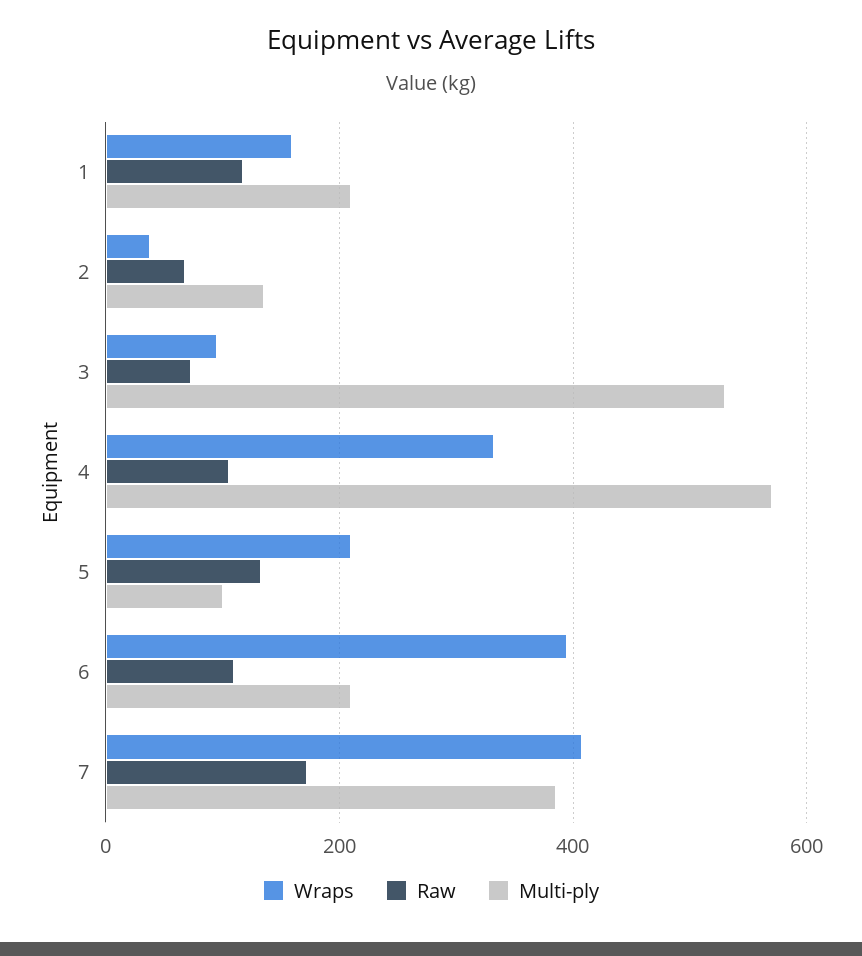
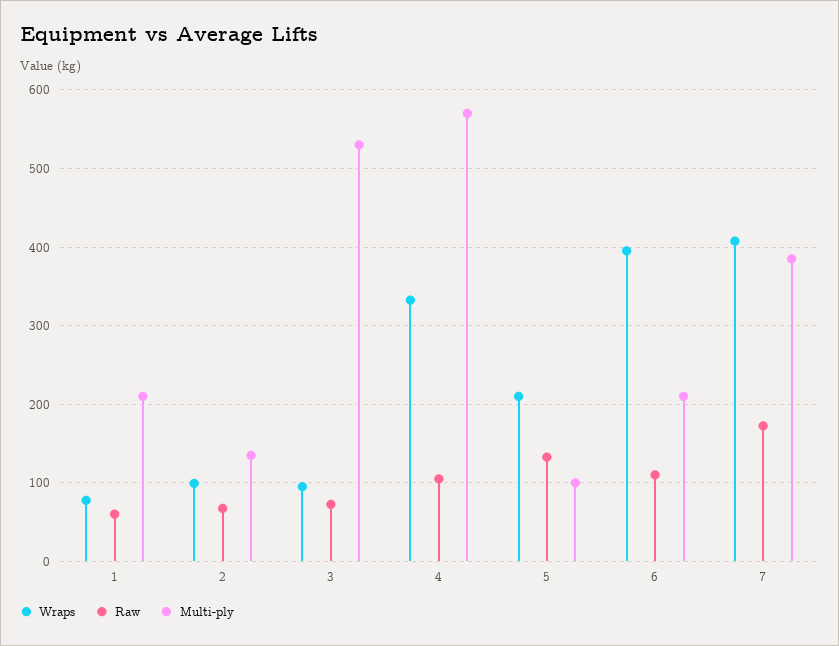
  {
    "Wraps": {
-     "1": 160,
+     "1": 80,
-     "2": 40,
+     "2": 100,
      "3": 100,
      "4": 330,
      "5": 210,
      "6": 400,
      "7": 410
    },
    "Raw": {
-     "1": 120,
+     "1": 60,
      "2": 70,
      "3": 70,
      "4": 110,
      "5": 130,
      "6": 110,
      "7": 170
    },
    "Multi-ply": {
      "1": 210,
      "2": 140,
      "3": 530,
      "4": 570,
      "5": 100,
      "6": 210,
      "7": 390
    }
  }

